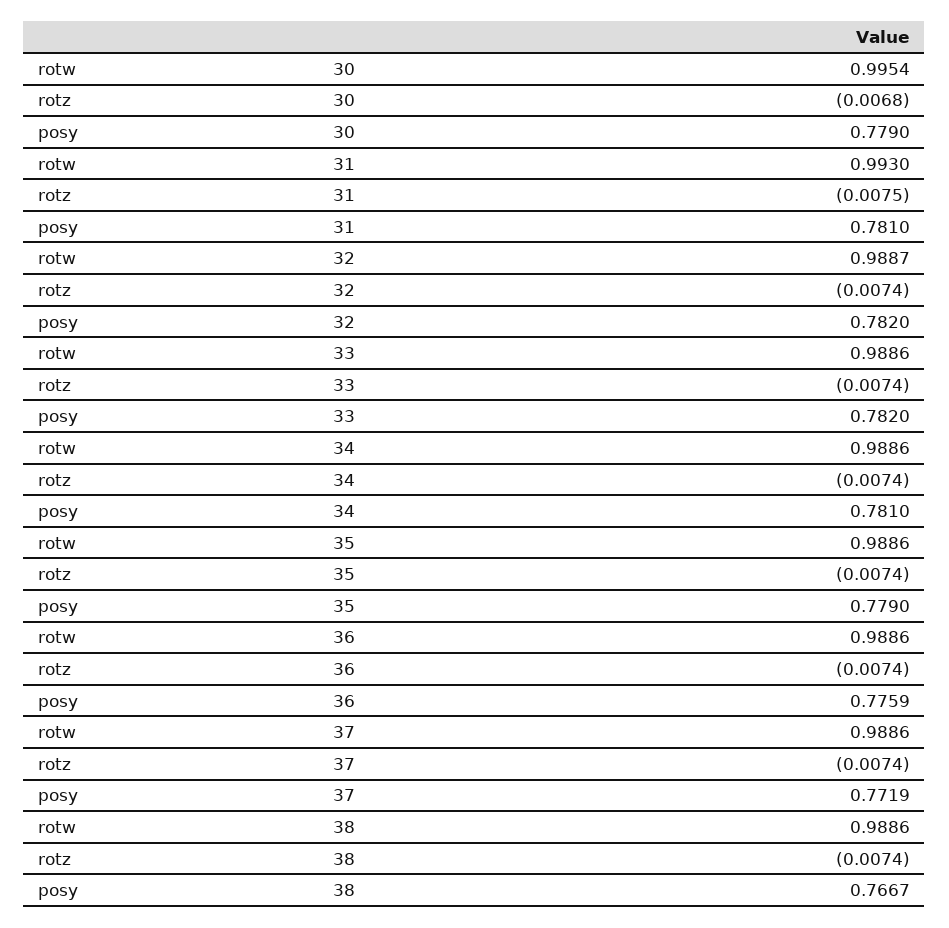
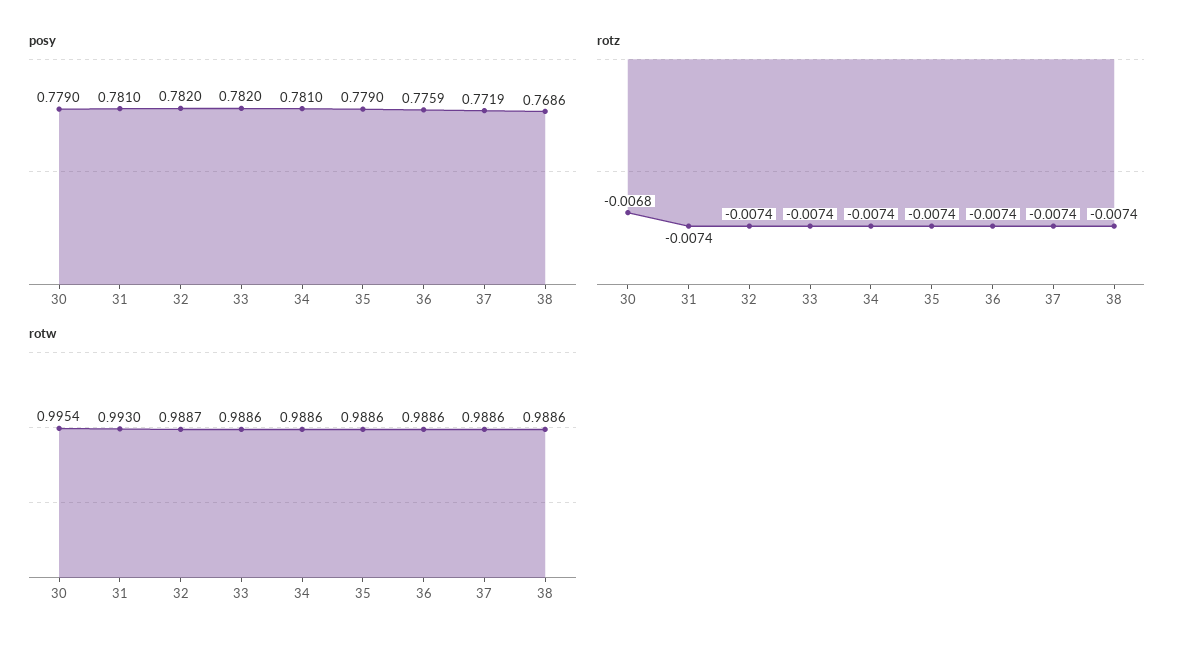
  {
    "rotw": {
      "30": 0.9954,
      "31": 0.993,
      "32": 0.9887,
      "33": 0.9886,
      "34": 0.9886,
      "35": 0.9886,
      "36": 0.9886,
      "37": 0.9886,
      "38": 0.9886
    },
    "rotz": {
      "30": -0.0068,
-     "31": -0.0075,
+     "31": -0.0074,
      "32": -0.0074,
      "33": -0.0074,
      "34": -0.0074,
      "35": -0.0074,
      "36": -0.0074,
      "37": -0.0074,
      "38": -0.0074
    },
    "posy": {
      "30": 0.779,
      "31": 0.781,
      "32": 0.782,
      "33": 0.782,
      "34": 0.781,
      "35": 0.779,
      "36": 0.7759,
      "37": 0.7719,
-     "38": 0.7667
+     "38": 0.7686
    }
  }

